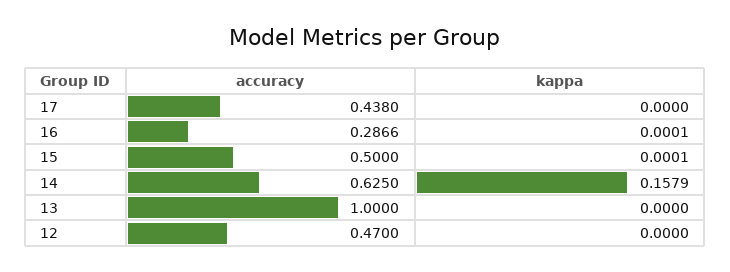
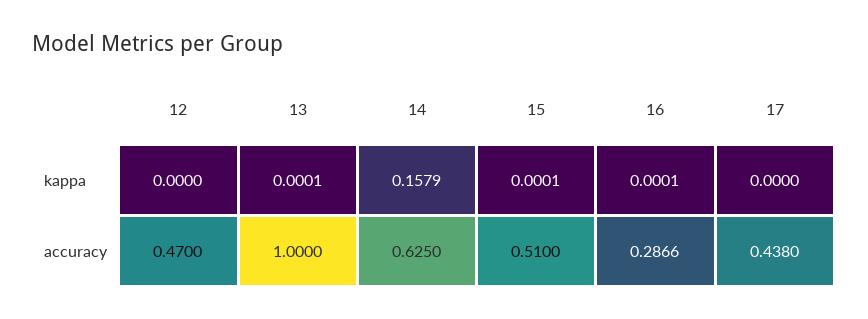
  {
    "accuracy": {
      "17": 0.438,
      "16": 0.2866,
-     "15": 0.5,
+     "15": 0.51,
      "14": 0.625,
      "13": 1,
      "12": 0.47
    },
    "kappa": {
      "17": 0,
      "16": 0.0001,
      "15": 0.0001,
      "14": 0.1579,
-     "13": 0,
+     "13": 0.0001,
      "12": 0
    }
  }

